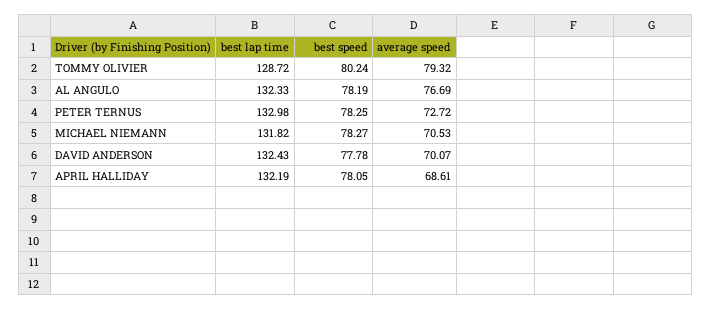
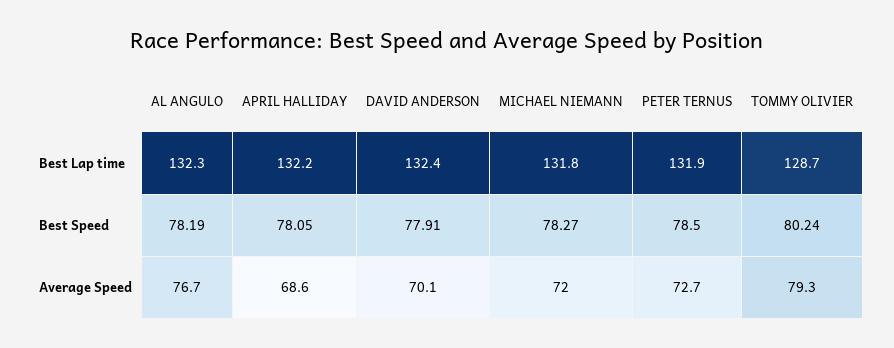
  {
    "best lap time": {
      "TOMMY OLIVIER": 128.72,
      "AL ANGULO": 132.33,
-     "PETER TERNUS": 132.98,
+     "PETER TERNUS": 131.9,
      "MICHAEL NIEMANN": 131.82,
      "DAVID ANDERSON": 132.43,
      "APRIL HALLIDAY": 132.19
    },
    "best speed": {
      "TOMMY OLIVIER": 80.24,
      "AL ANGULO": 78.19,
-     "PETER TERNUS": 78.25,
+     "PETER TERNUS": 78.5,
      "MICHAEL NIEMANN": 78.27,
-     "DAVID ANDERSON": 77.78,
+     "DAVID ANDERSON": 77.91,
      "APRIL HALLIDAY": 78.05
    },
    "average speed": {
      "TOMMY OLIVIER": 79.32,
      "AL ANGULO": 76.69,
      "PETER TERNUS": 72.72,
-     "MICHAEL NIEMANN": 70.53,
+     "MICHAEL NIEMANN": 72,
      "DAVID ANDERSON": 70.07,
      "APRIL HALLIDAY": 68.61
    }
  }

